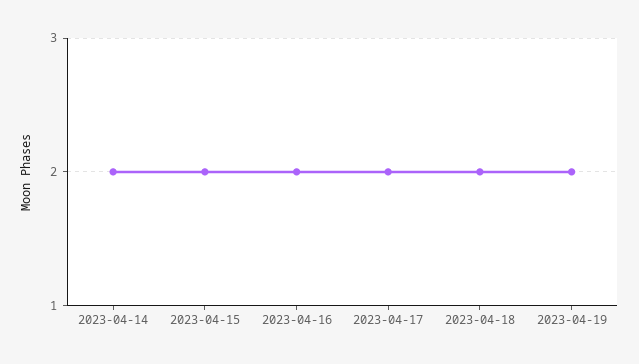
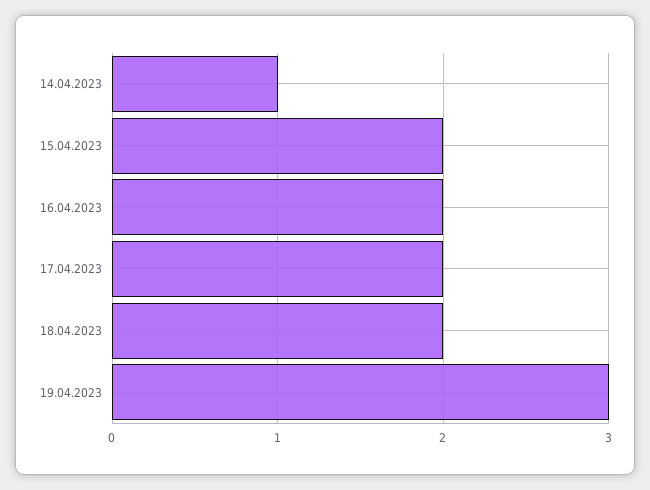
  {
-   "2023-04-14": 2,
+   "2023-04-14": 1,
    "2023-04-15": 2,
    "2023-04-16": 2,
    "2023-04-17": 2,
    "2023-04-18": 2,
-   "2023-04-19": 2
+   "2023-04-19": 3
  }

